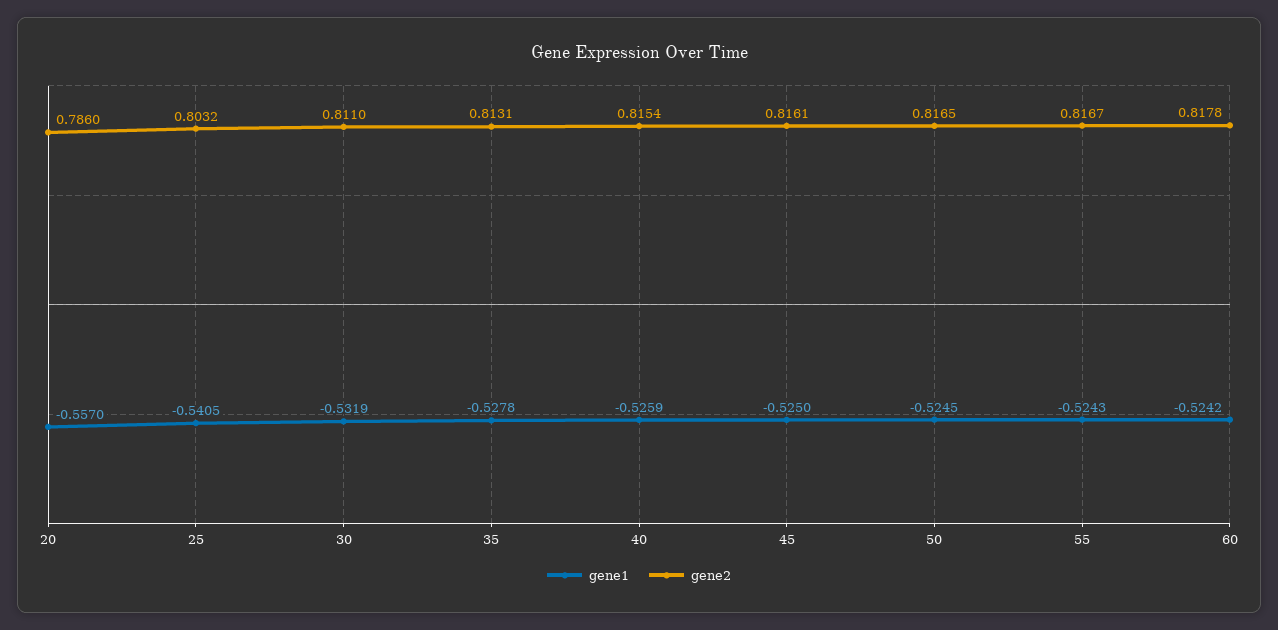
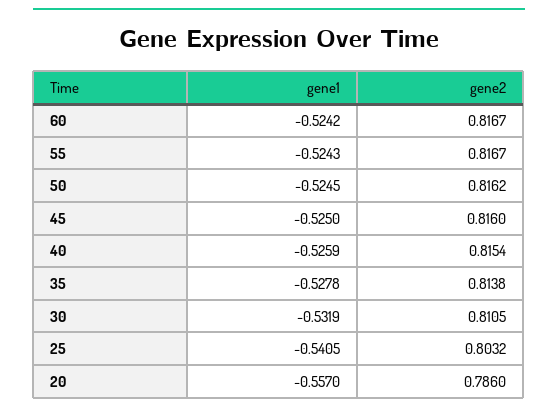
  {
    "gene1": {
      "20": -0.557,
      "25": -0.5405,
      "30": -0.5319,
      "35": -0.5278,
      "40": -0.5259,
      "45": -0.525,
      "50": -0.5245,
      "55": -0.5243,
      "60": -0.5242
    },
    "gene2": {
      "20": 0.786,
      "25": 0.8032,
-     "30": 0.811,
+     "30": 0.8105,
-     "35": 0.8131,
+     "35": 0.8138,
      "40": 0.8154,
-     "45": 0.8161,
+     "45": 0.816,
-     "50": 0.8165,
+     "50": 0.8162,
      "55": 0.8167,
-     "60": 0.8178
+     "60": 0.8167
    }
  }

